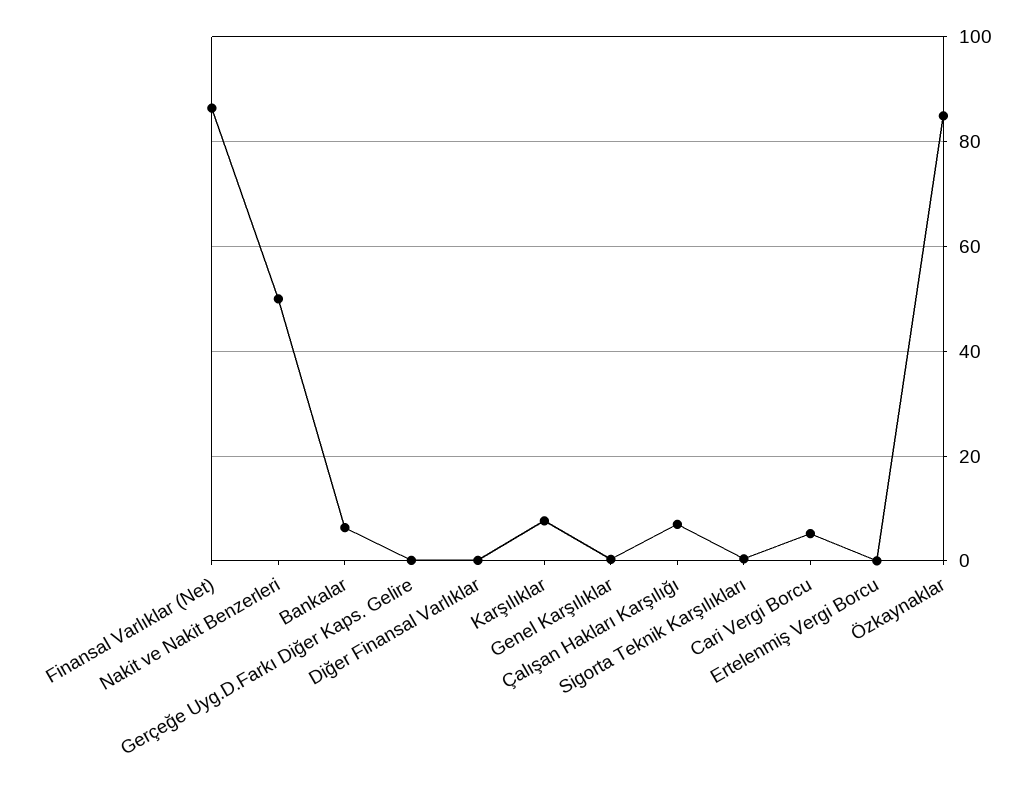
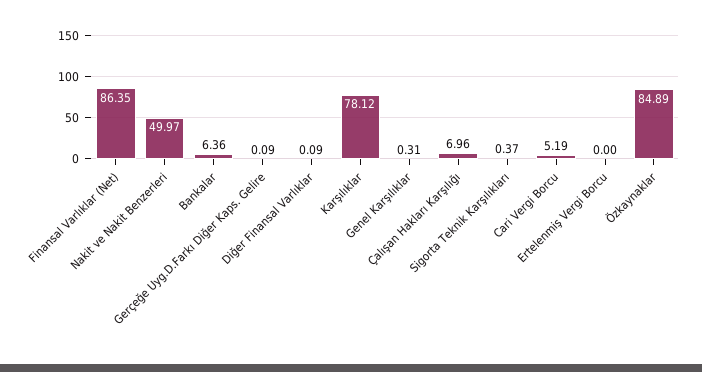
  {
    "Finansal Varlıklar (Net)": 86.35,
    "Nakit ve Nakit Benzerleri": 49.97,
    "Bankalar": 6.36,
    "Gerçeğe Uyg.D.Farkı Diğer Kaps. Gelire": 0.09,
    "Diğer Finansal Varlıklar": 0.09,
-   "Karşılıklar": 8,
+   "Karşılıklar": 78.12,
    "Genel Karşılıklar": 0.31,
    "Çalışan Hakları Karşılığı": 6.96,
    "Sigorta Teknik Karşılıkları": 0.37,
    "Cari Vergi Borcu": 5.19,
    "Ertelenmiş Vergi Borcu": 0,
    "Özkaynaklar": 84.89
  }

